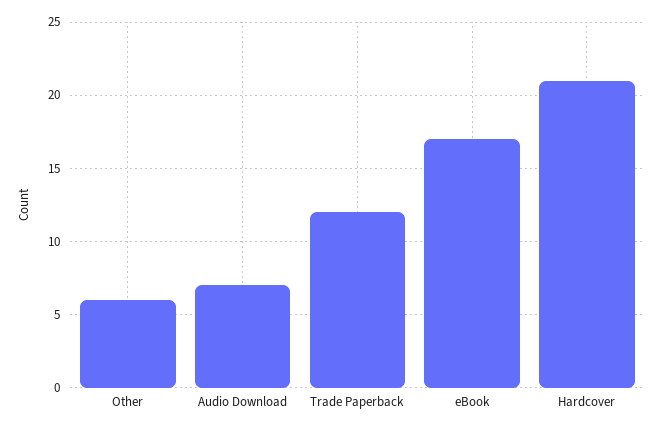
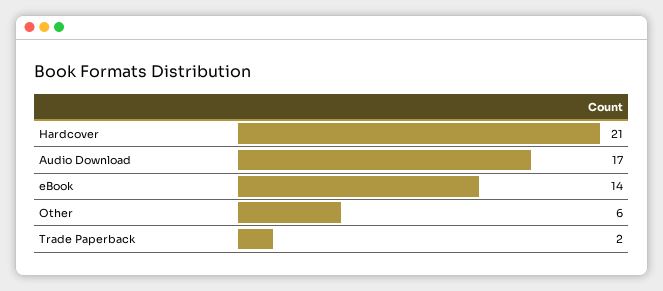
  {
    "Other": 6,
-   "Audio Download": 7,
+   "Audio Download": 17,
-   "Trade Paperback": 12,
+   "Trade Paperback": 2,
-   "eBook": 17,
+   "eBook": 14,
    "Hardcover": 21
  }

